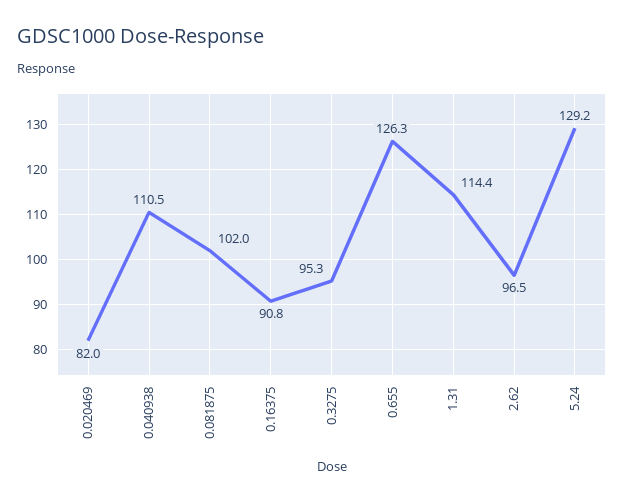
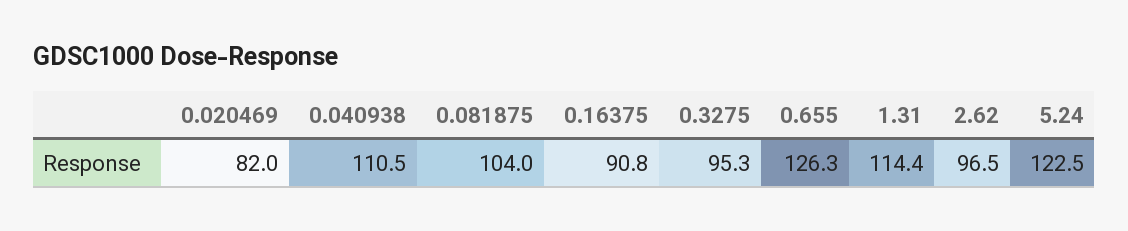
  {
    "0.020469": 82,
    "0.040938": 110.5,
-   "0.081875": 102,
+   "0.081875": 104,
    "0.16375": 90.8,
    "0.3275": 95.3,
    "0.655": 126.3,
    "1.31": 114.4,
    "2.62": 96.5,
-   "5.24": 129.2
+   "5.24": 122.5
  }

